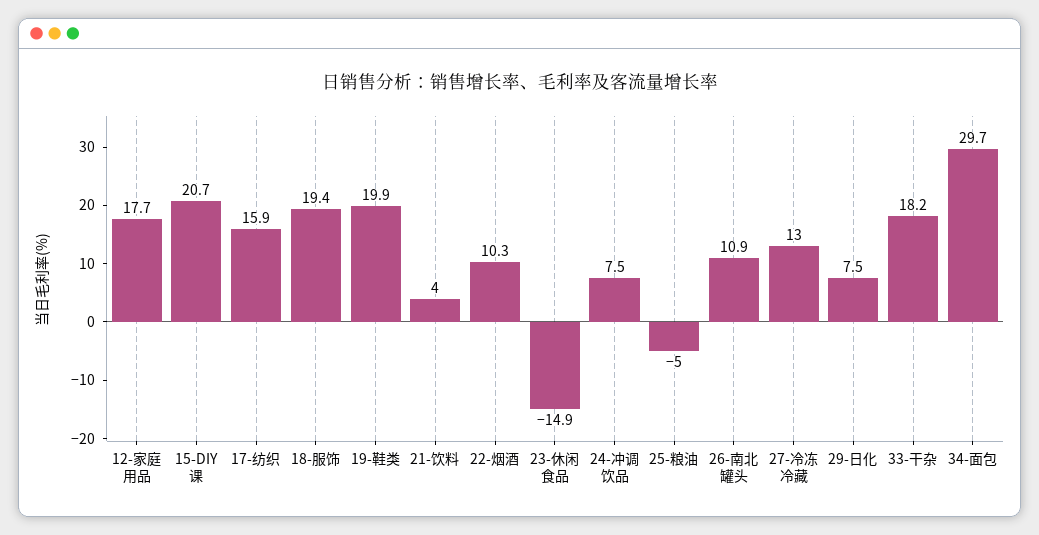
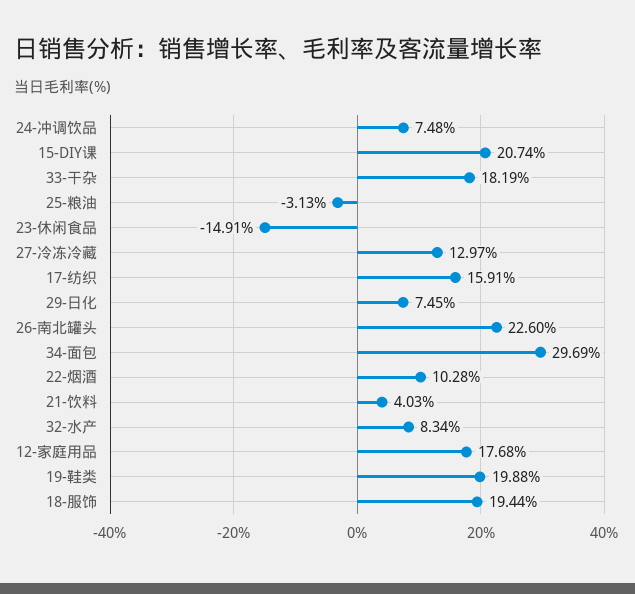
  {
    "12-家庭用品": 17.68,
    "15-DIY课": 20.74,
    "17-纺织": 15.91,
    "18-服饰": 19.44,
    "19-鞋类": 19.88,
    "21-饮料": 4.03,
    "22-烟酒": 10.28,
    "23-休闲食品": -14.91,
    "24-冲调饮品": 7.48,
-   "25-粮油": -5,
+   "25-粮油": -3.13,
-   "26-南北罐头": 10.9,
+   "26-南北罐头": 22.6,
    "27-冷冻冷藏": 12.97,
    "29-日化": 7.45,
    "33-干杂": 18.19,
-   "34-面包": 29.69
+   "34-面包": 29.69,
+   "32-水产": 8.34
  }

